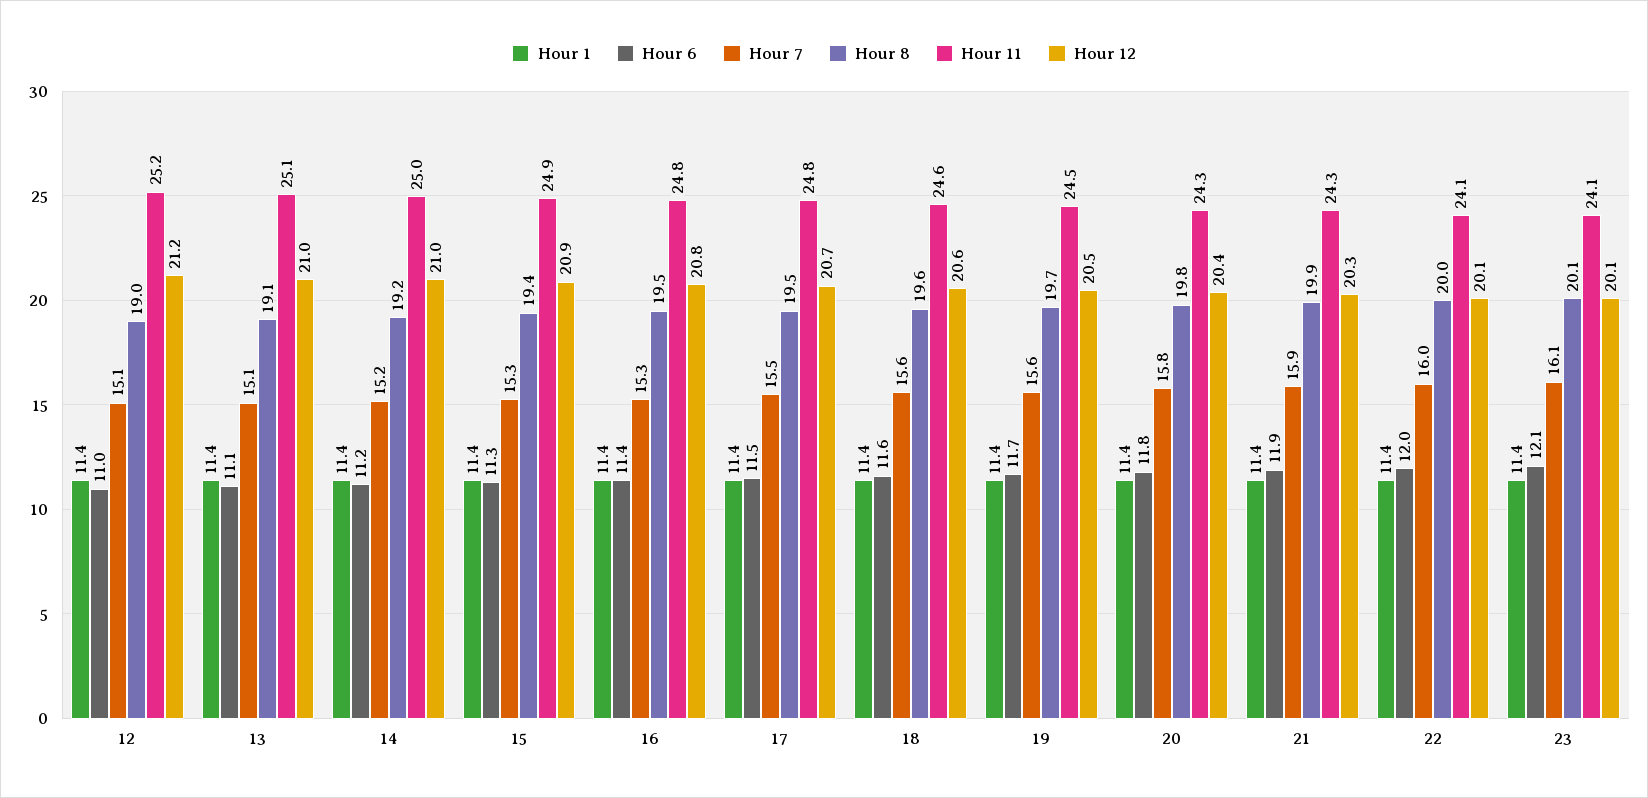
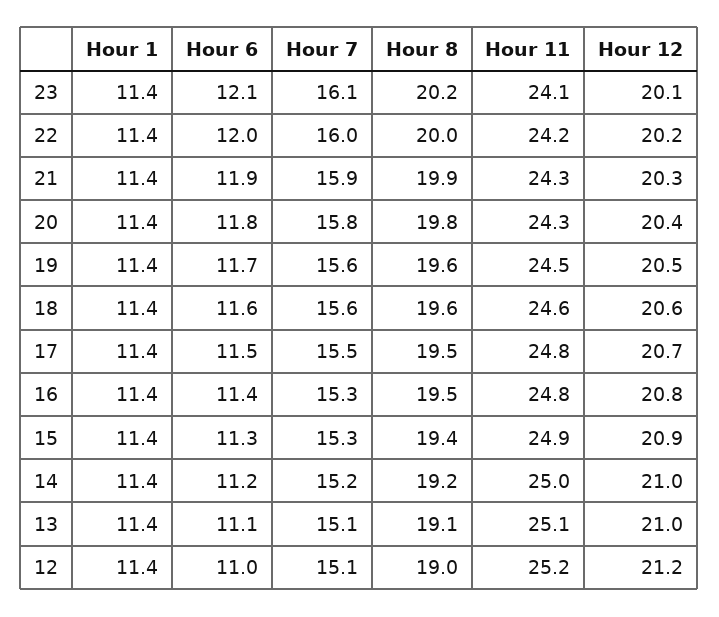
  {
    "Hour 1": {
      "12": 11.4,
      "13": 11.4,
      "14": 11.4,
      "15": 11.4,
      "16": 11.4,
      "17": 11.4,
      "18": 11.4,
      "19": 11.4,
      "20": 11.4,
      "21": 11.4,
      "22": 11.4,
      "23": 11.4
    },
    "Hour 6": {
      "12": 11,
      "13": 11.1,
      "14": 11.2,
      "15": 11.3,
      "16": 11.4,
      "17": 11.5,
      "18": 11.6,
      "19": 11.7,
      "20": 11.8,
      "21": 11.9,
      "22": 12,
      "23": 12.1
    },
    "Hour 7": {
      "12": 15.1,
      "13": 15.1,
      "14": 15.2,
      "15": 15.3,
      "16": 15.3,
      "17": 15.5,
      "18": 15.6,
      "19": 15.6,
      "20": 15.8,
      "21": 15.9,
      "22": 16,
      "23": 16.1
    },
    "Hour 8": {
      "12": 19,
      "13": 19.1,
      "14": 19.2,
      "15": 19.4,
      "16": 19.5,
      "17": 19.5,
      "18": 19.6,
-     "19": 19.7,
+     "19": 19.6,
      "20": 19.8,
      "21": 19.9,
      "22": 20,
-     "23": 20.1
+     "23": 20.2
    },
    "Hour 11": {
      "12": 25.2,
      "13": 25.1,
      "14": 25,
      "15": 24.9,
      "16": 24.8,
      "17": 24.8,
      "18": 24.6,
      "19": 24.5,
      "20": 24.3,
      "21": 24.3,
-     "22": 24.1,
+     "22": 24.2,
      "23": 24.1
    },
    "Hour 12": {
      "12": 21.2,
      "13": 21,
      "14": 21,
      "15": 20.9,
      "16": 20.8,
      "17": 20.7,
      "18": 20.6,
      "19": 20.5,
      "20": 20.4,
      "21": 20.3,
-     "22": 20.1,
+     "22": 20.2,
      "23": 20.1
    }
  }

